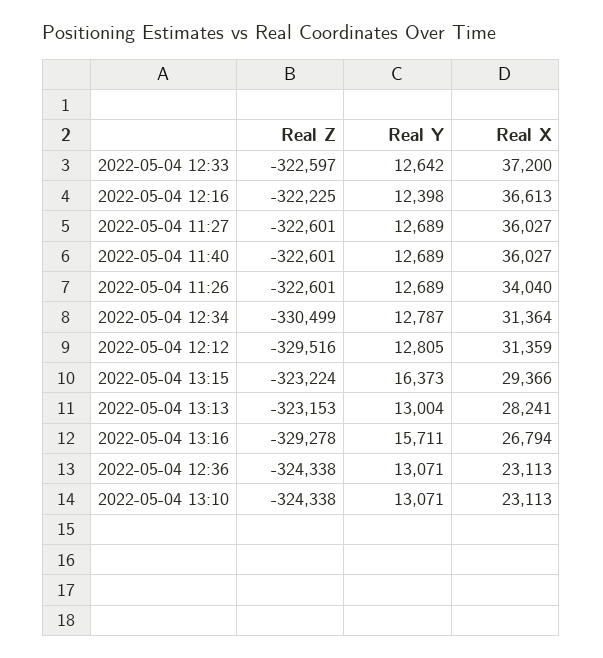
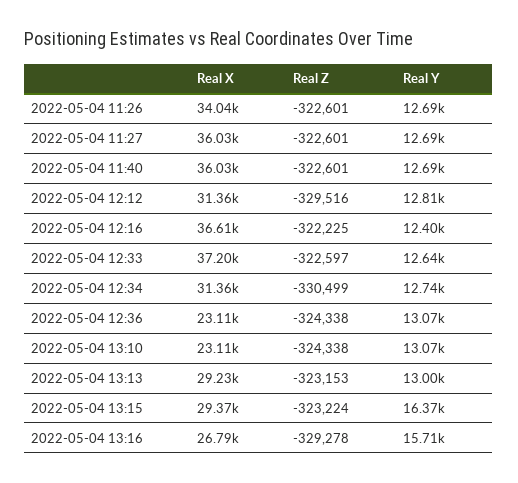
  {
    "Real Z": {
      "2022-05-04 12:33": -322597,
      "2022-05-04 12:16": -322225,
      "2022-05-04 11:27": -322601,
      "2022-05-04 11:40": -322601,
      "2022-05-04 11:26": -322601,
      "2022-05-04 12:34": -330499,
      "2022-05-04 12:12": -329516,
      "2022-05-04 13:15": -323224,
      "2022-05-04 13:13": -323153,
      "2022-05-04 13:16": -329278,
      "2022-05-04 12:36": -324338,
      "2022-05-04 13:10": -324338
    },
    "Real Y": {
      "2022-05-04 12:33": 12642,
      "2022-05-04 12:16": 12398,
      "2022-05-04 11:27": 12689,
      "2022-05-04 11:40": 12689,
      "2022-05-04 11:26": 12689,
-     "2022-05-04 12:34": 12787,
+     "2022-05-04 12:34": 12740,
      "2022-05-04 12:12": 12805,
      "2022-05-04 13:15": 16373,
      "2022-05-04 13:13": 13004,
      "2022-05-04 13:16": 15711,
      "2022-05-04 12:36": 13071,
      "2022-05-04 13:10": 13071
    },
    "Real X": {
      "2022-05-04 12:33": 37200,
      "2022-05-04 12:16": 36613,
      "2022-05-04 11:27": 36027,
      "2022-05-04 11:40": 36027,
      "2022-05-04 11:26": 34040,
      "2022-05-04 12:34": 31364,
      "2022-05-04 12:12": 31359,
      "2022-05-04 13:15": 29366,
-     "2022-05-04 13:13": 28241,
+     "2022-05-04 13:13": 29230,
      "2022-05-04 13:16": 26794,
      "2022-05-04 12:36": 23113,
      "2022-05-04 13:10": 23113
    }
  }

